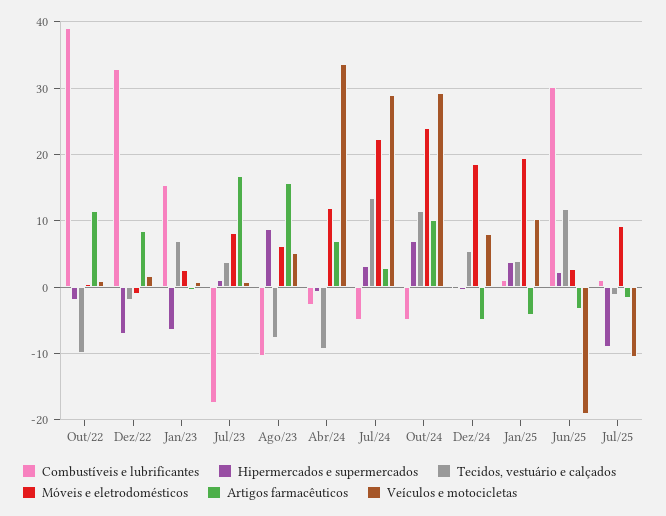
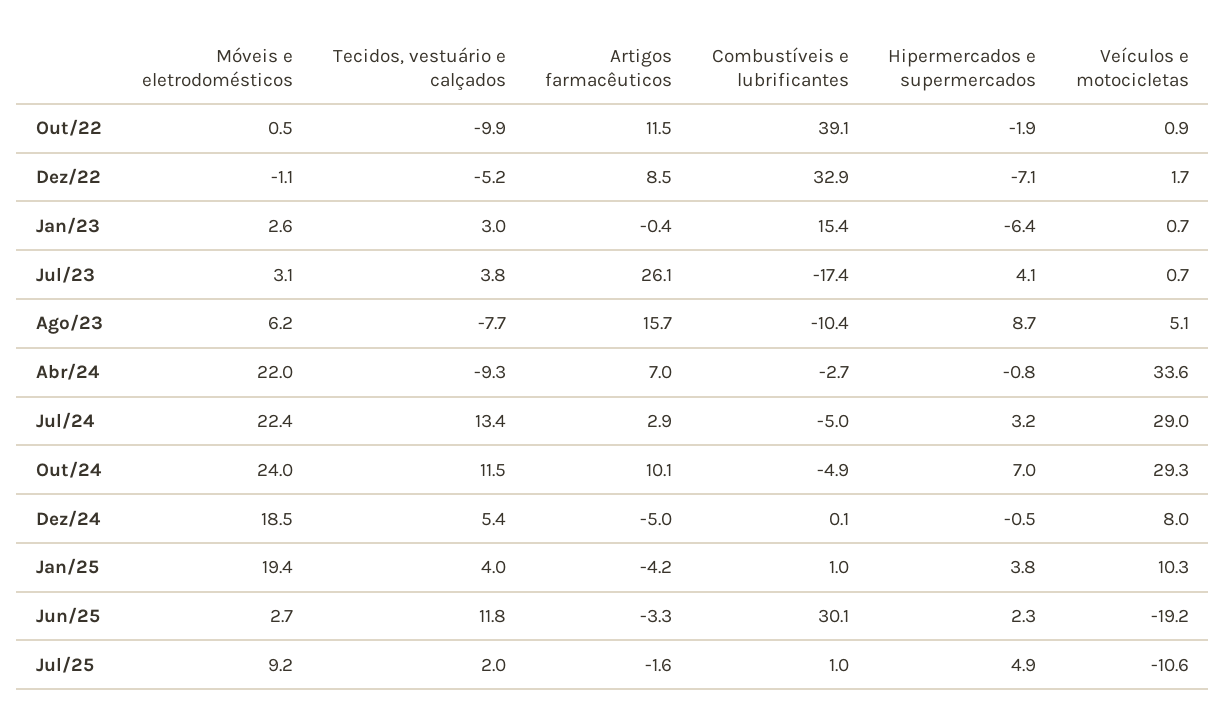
  {
    "Combustíveis e lubrificantes": {
      "Out/22": 39.1,
      "Dez/22": 32.9,
      "Jan/23": 15.4,
      "Jul/23": -17.4,
      "Ago/23": -10.4,
      "Abr/24": -2.7,
      "Jul/24": -5,
      "Out/24": -4.9,
      "Dez/24": 0.1,
      "Jan/25": 1,
      "Jun/25": 30.1,
      "Jul/25": 1
    },
    "Hipermercados e supermercados": {
      "Out/22": -1.9,
      "Dez/22": -7.1,
      "Jan/23": -6.4,
-     "Jul/23": 1,
+     "Jul/23": 4.1,
      "Ago/23": 8.7,
      "Abr/24": -0.8,
      "Jul/24": 3.2,
      "Out/24": 7,
      "Dez/24": -0.5,
      "Jan/25": 3.8,
      "Jun/25": 2.3,
-     "Jul/25": -9
+     "Jul/25": 4.9
    },
    "Tecidos, vestuário e calçados": {
      "Out/22": -9.9,
-     "Dez/22": -2,
+     "Dez/22": -5.2,
-     "Jan/23": 7,
+     "Jan/23": 3,
      "Jul/23": 3.8,
      "Ago/23": -7.7,
      "Abr/24": -9.3,
      "Jul/24": 13.4,
      "Out/24": 11.5,
      "Dez/24": 5.4,
      "Jan/25": 4,
      "Jun/25": 11.8,
-     "Jul/25": -1
+     "Jul/25": 2
    },
    "Móveis e eletrodomésticos": {
      "Out/22": 0.5,
      "Dez/22": -1.1,
      "Jan/23": 2.6,
-     "Jul/23": 8,
+     "Jul/23": 3.1,
      "Ago/23": 6.2,
-     "Abr/24": 12,
+     "Abr/24": 22,
      "Jul/24": 22.4,
      "Out/24": 24,
      "Dez/24": 18.5,
      "Jan/25": 19.4,
      "Jun/25": 2.7,
      "Jul/25": 9.2
    },
    "Artigos farmacêuticos": {
      "Out/22": 11.5,
      "Dez/22": 8.5,
      "Jan/23": -0.4,
-     "Jul/23": 17,
+     "Jul/23": 26.1,
      "Ago/23": 15.7,
      "Abr/24": 7,
      "Jul/24": 2.9,
      "Out/24": 10.1,
      "Dez/24": -5,
      "Jan/25": -4.2,
      "Jun/25": -3.3,
      "Jul/25": -1.6
    },
    "Veículos e motocicletas": {
      "Out/22": 0.9,
      "Dez/22": 1.7,
      "Jan/23": 0.7,
      "Jul/23": 0.7,
      "Ago/23": 5.1,
      "Abr/24": 33.6,
      "Jul/24": 29,
      "Out/24": 29.3,
      "Dez/24": 8,
      "Jan/25": 10.3,
      "Jun/25": -19.2,
      "Jul/25": -10.6
    }
  }

